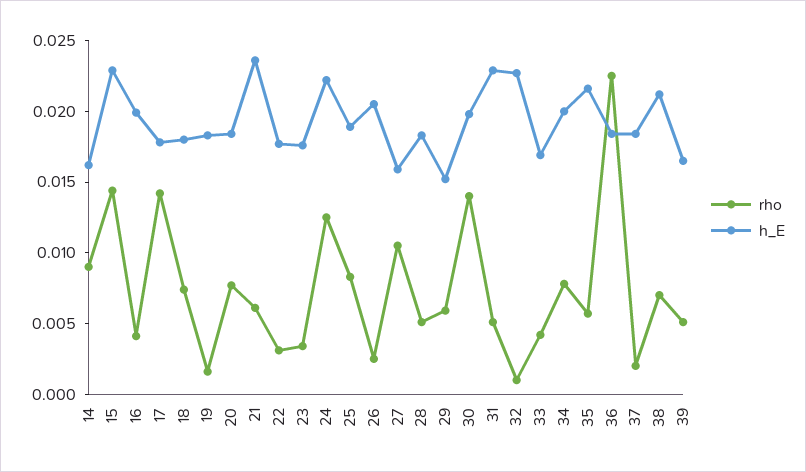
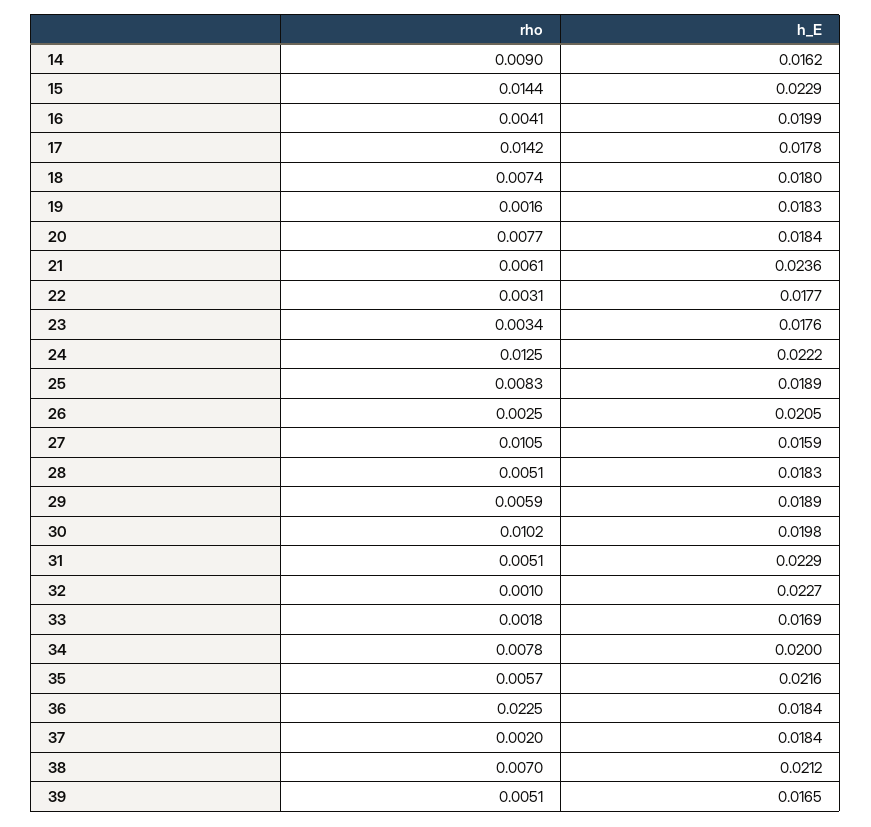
  {
    "rho": {
      "14": 0.009,
      "15": 0.0144,
      "16": 0.0041,
      "17": 0.0142,
      "18": 0.0074,
      "19": 0.0016,
      "20": 0.0077,
      "21": 0.0061,
      "22": 0.0031,
      "23": 0.0034,
      "24": 0.0125,
      "25": 0.0083,
      "26": 0.0025,
      "27": 0.0105,
      "28": 0.0051,
      "29": 0.0059,
-     "30": 0.014,
+     "30": 0.0102,
      "31": 0.0051,
      "32": 0.001,
-     "33": 0.004,
+     "33": 0.0018,
      "34": 0.0078,
      "35": 0.0057,
      "36": 0.0225,
      "37": 0.002,
      "38": 0.007,
      "39": 0.0051
    },
    "h_E": {
      "14": 0.0162,
      "15": 0.0229,
      "16": 0.0199,
      "17": 0.0178,
      "18": 0.018,
      "19": 0.0183,
      "20": 0.0184,
      "21": 0.0236,
      "22": 0.0177,
      "23": 0.0176,
      "24": 0.0222,
      "25": 0.0189,
      "26": 0.0205,
      "27": 0.0159,
      "28": 0.0183,
-     "29": 0.015,
+     "29": 0.0189,
      "30": 0.0198,
      "31": 0.0229,
      "32": 0.0227,
      "33": 0.0169,
      "34": 0.02,
      "35": 0.0216,
      "36": 0.0184,
      "37": 0.0184,
      "38": 0.0212,
      "39": 0.0165
    }
  }

